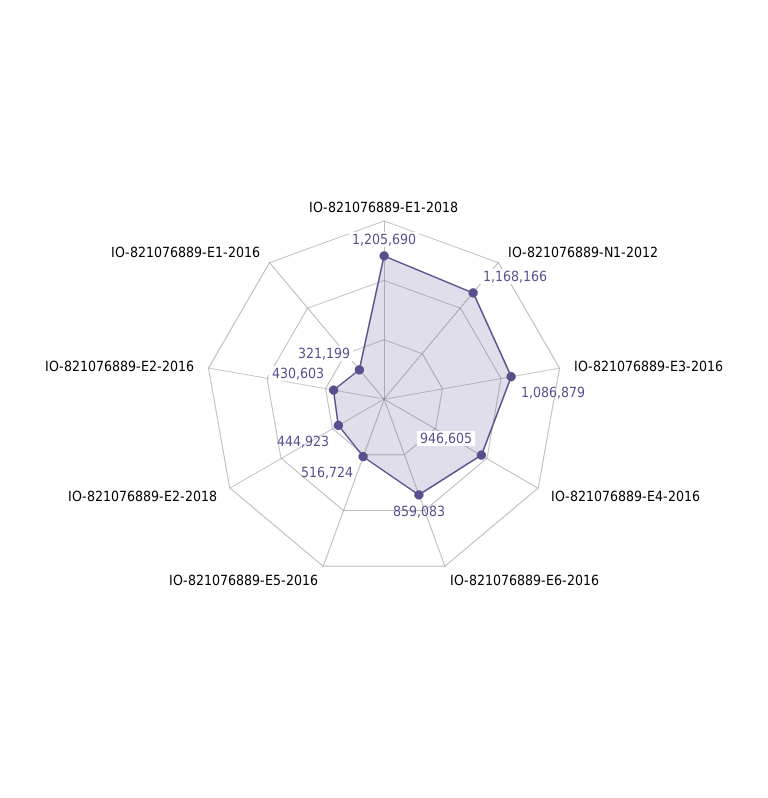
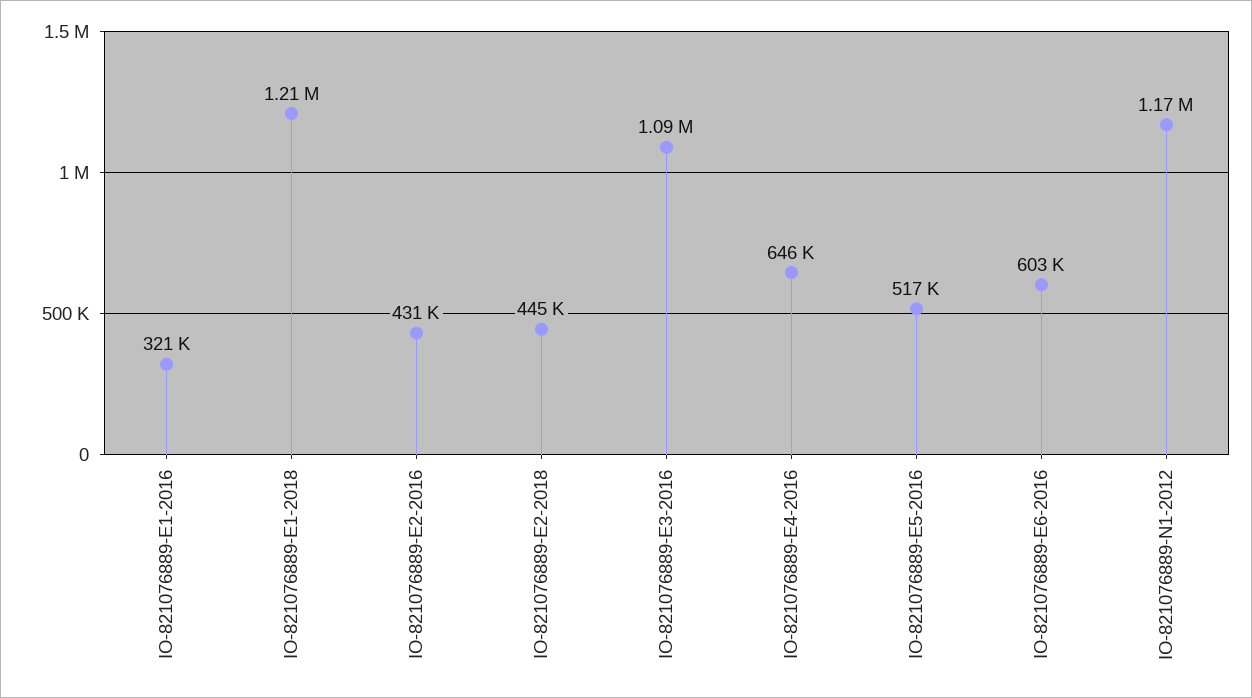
  {
    "IO-821076889-E1-2018": 1205690,
    "IO-821076889-N1-2012": 1168166,
    "IO-821076889-E3-2016": 1086879,
-   "IO-821076889-E4-2016": 946605,
+   "IO-821076889-E4-2016": 646000,
-   "IO-821076889-E6-2016": 859083,
+   "IO-821076889-E6-2016": 603000,
    "IO-821076889-E5-2016": 516724,
    "IO-821076889-E2-2018": 444923,
    "IO-821076889-E2-2016": 430603,
    "IO-821076889-E1-2016": 321199
  }

